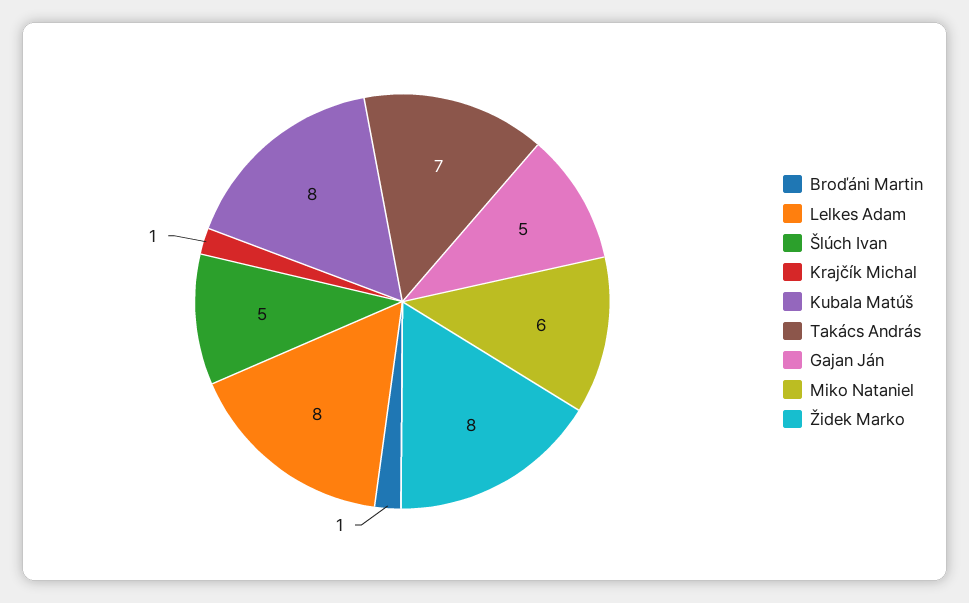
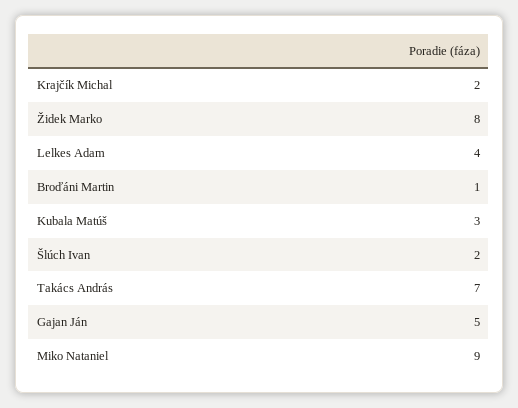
  {
    "Broďáni Martin": 1,
-   "Lelkes Adam": 8,
+   "Lelkes Adam": 4,
-   "Šlúch Ivan": 5,
+   "Šlúch Ivan": 2,
-   "Krajčík Michal": 1,
+   "Krajčík Michal": 2,
-   "Kubala Matúš": 8,
+   "Kubala Matúš": 3,
    "Takács András": 7,
    "Gajan Ján": 5,
-   "Miko Nataniel": 6,
+   "Miko Nataniel": 9,
    "Židek Marko": 8
  }

